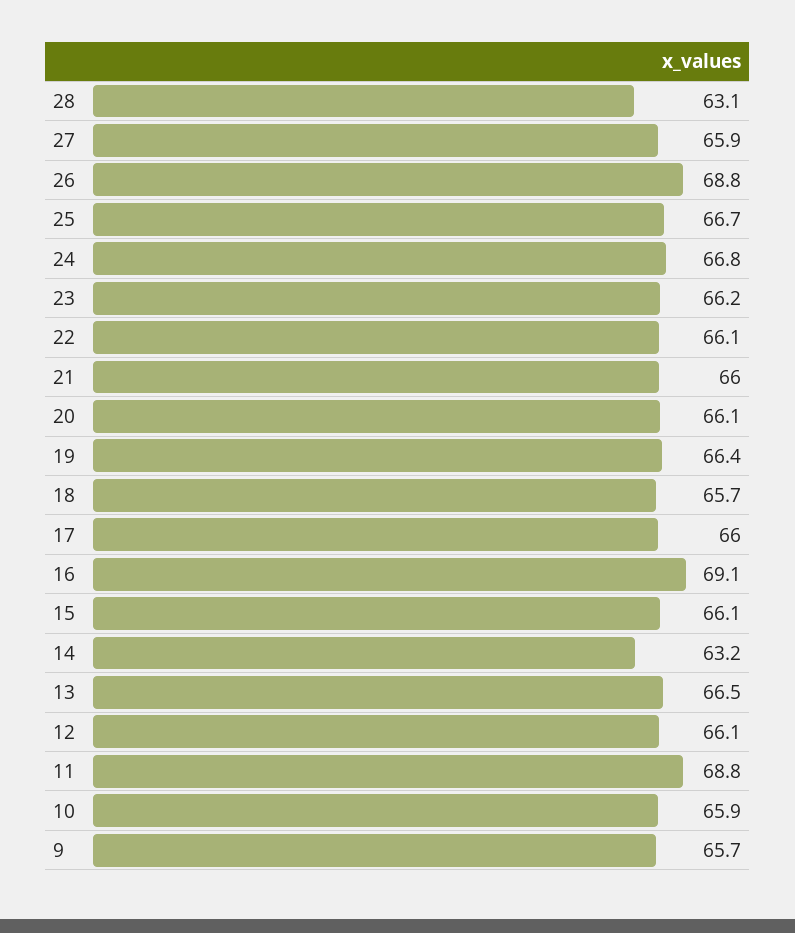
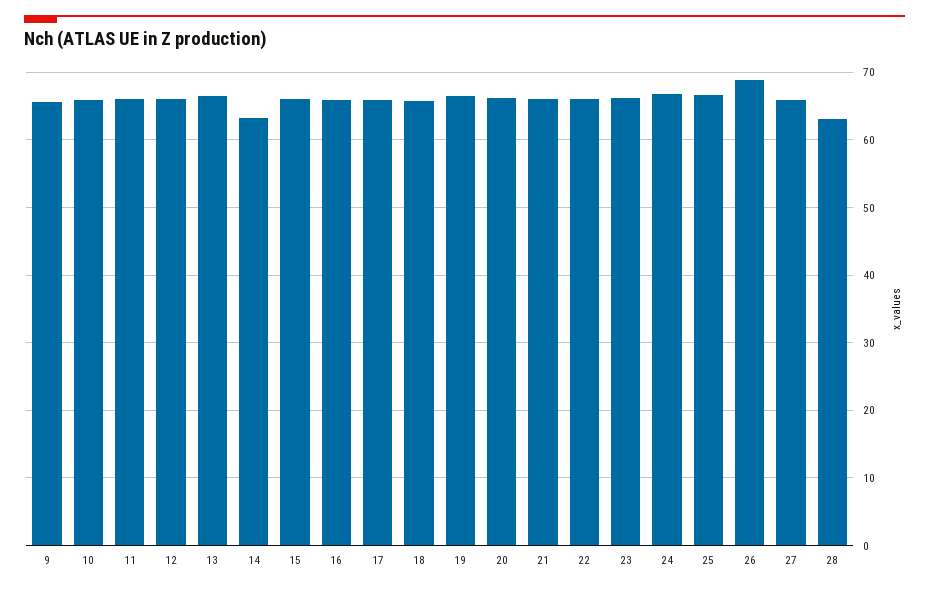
  {
    "28": 63.1,
    "27": 65.9,
    "26": 68.8,
    "25": 66.7,
    "24": 66.8,
    "23": 66.2,
    "22": 66.1,
    "21": 66,
    "20": 66.1,
    "19": 66.4,
    "18": 65.7,
    "17": 66,
-   "16": 69.1,
+   "16": 66,
    "15": 66.1,
    "14": 63.2,
    "13": 66.5,
    "12": 66.1,
-   "11": 68.8,
+   "11": 66,
    "10": 65.9,
    "9": 65.7
  }

